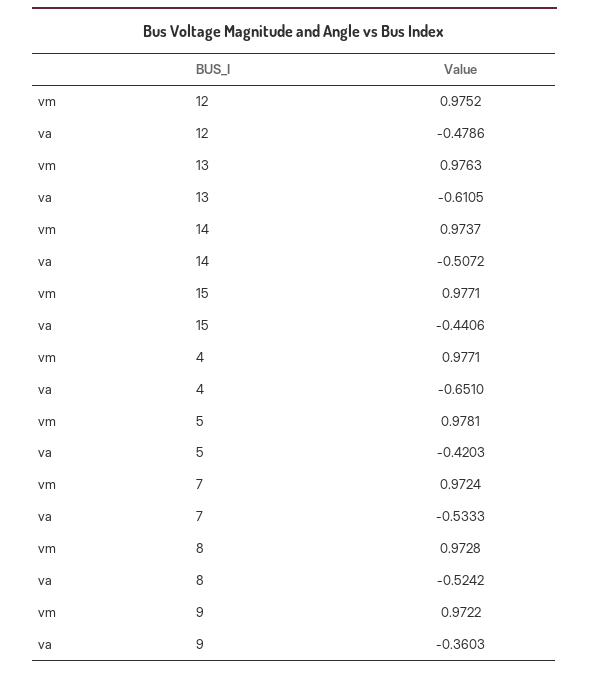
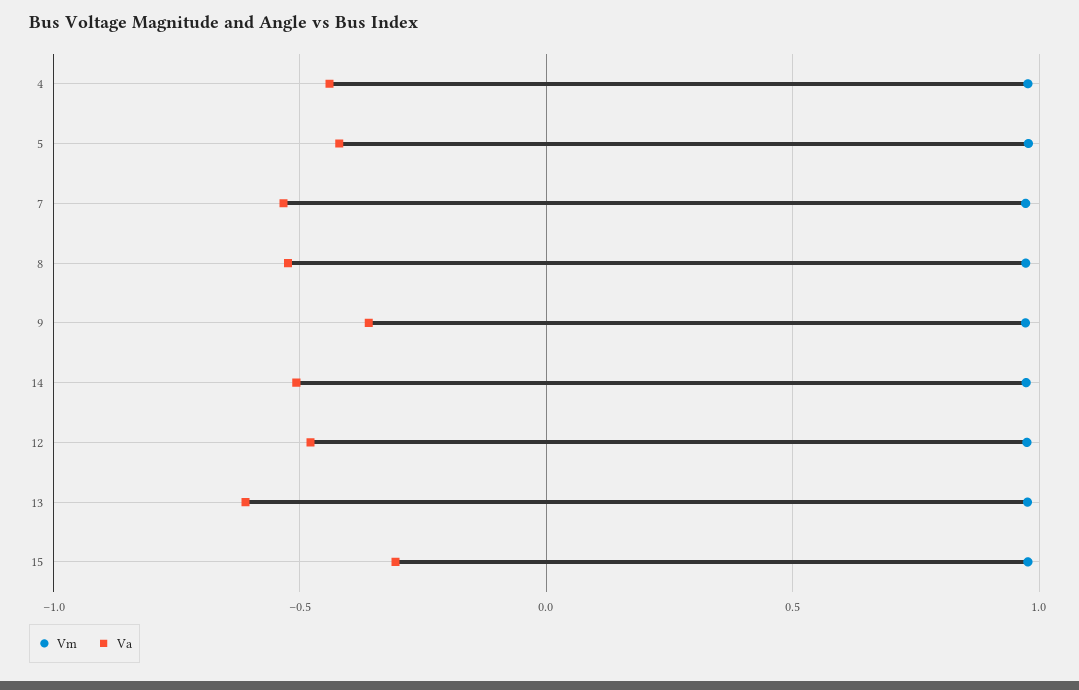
  {
    "vm": {
      "12": 0.9752,
      "13": 0.9763,
      "14": 0.9737,
      "15": 0.9771,
      "4": 0.9771,
      "5": 0.9781,
      "7": 0.9724,
      "8": 0.9728,
      "9": 0.9722
    },
    "va": {
      "12": -0.4786,
      "13": -0.6105,
      "14": -0.5072,
-     "15": -0.4406,
+     "15": -0.3,
-     "4": -0.651,
+     "4": -0.45,
      "5": -0.4203,
      "7": -0.5333,
      "8": -0.5242,
      "9": -0.3603
    }
  }

